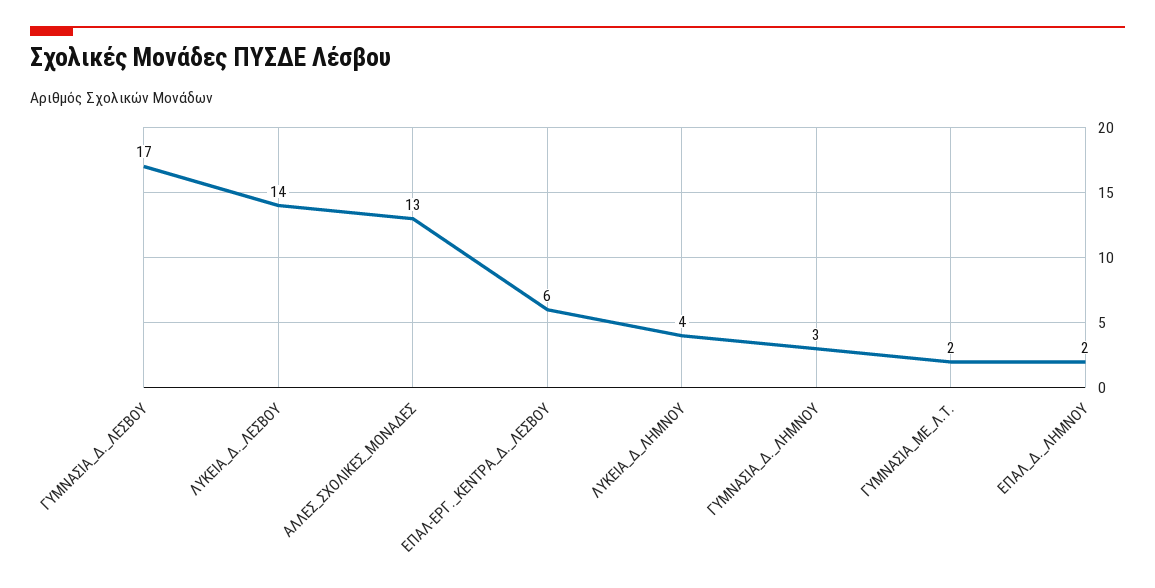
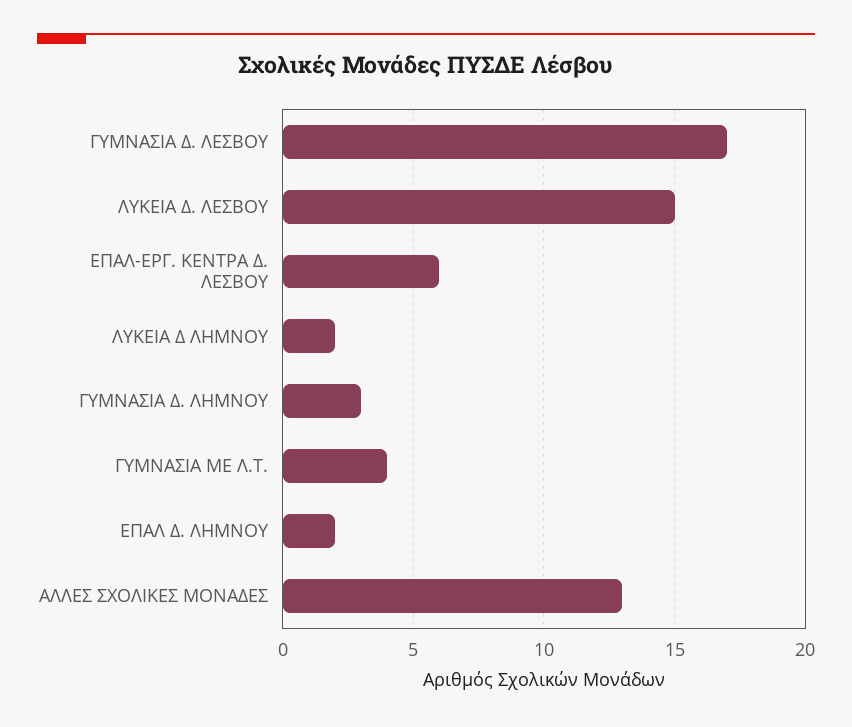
  {
    "ΓΥΜΝΑΣΙΑ_Δ._ΛΕΣΒΟΥ": 17,
-   "ΛΥΚΕΙΑ_Δ._ΛΕΣΒΟΥ": 14,
+   "ΛΥΚΕΙΑ_Δ._ΛΕΣΒΟΥ": 15,
    "ΑΛΛΕΣ_ΣΧΟΛΙΚΕΣ_ΜΟΝΑΔΕΣ": 13,
    "ΕΠΑΛ-ΕΡΓ._ΚΕΝΤΡΑ_Δ._ΛΕΣΒΟΥ": 6,
-   "ΛΥΚΕΙΑ_Δ_ΛΗΜΝΟΥ": 4,
+   "ΛΥΚΕΙΑ_Δ_ΛΗΜΝΟΥ": 2,
    "ΓΥΜΝΑΣΙΑ_Δ._ΛΗΜΝΟΥ": 3,
-   "ΓΥΜΝΑΣΙΑ_ΜΕ_Λ.Τ.": 2,
+   "ΓΥΜΝΑΣΙΑ_ΜΕ_Λ.Τ.": 4,
    "ΕΠΑΛ_Δ._ΛΗΜΝΟΥ": 2
  }

